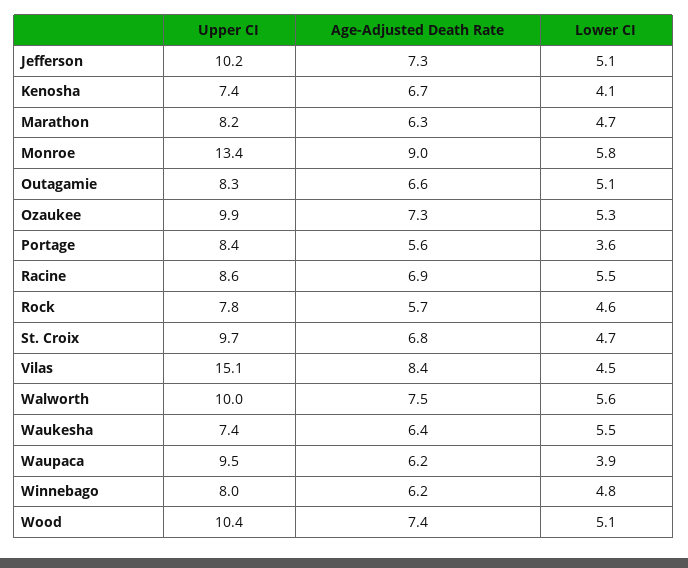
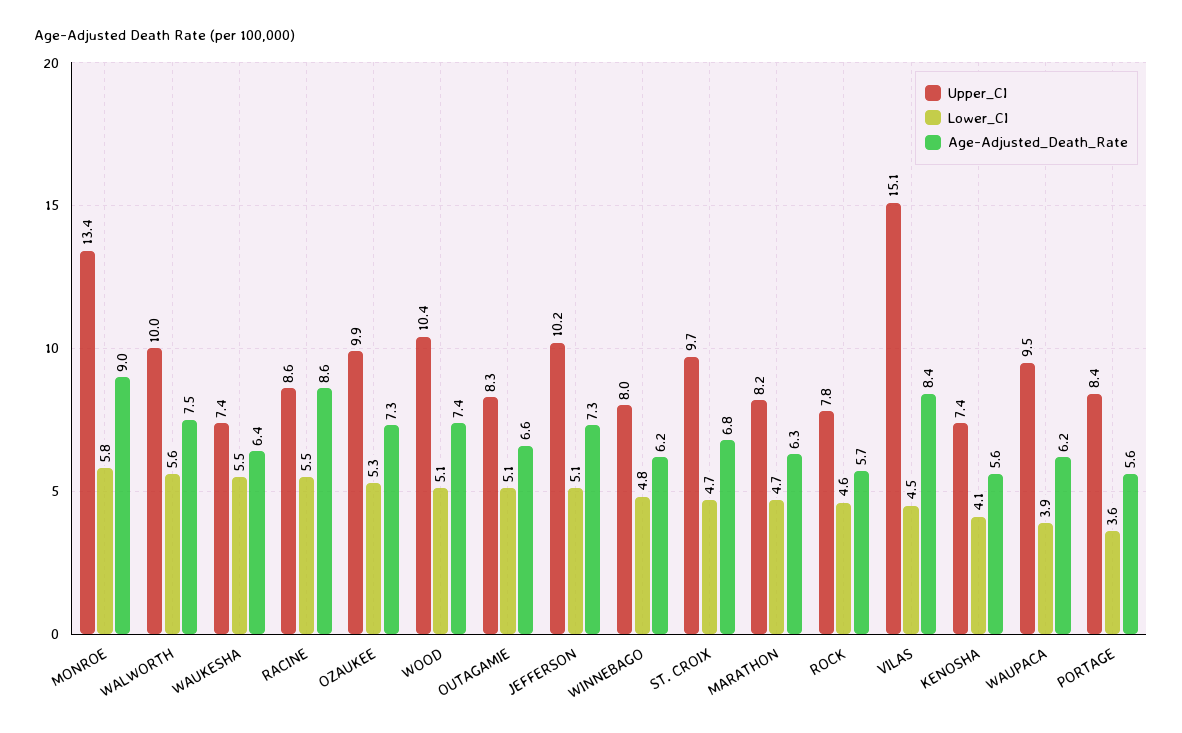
  {
    "Upper CI": {
      "Jefferson": 10.2,
      "Kenosha": 7.4,
      "Marathon": 8.2,
      "Monroe": 13.4,
      "Outagamie": 8.3,
      "Ozaukee": 9.9,
      "Portage": 8.4,
      "Racine": 8.6,
      "Rock": 7.8,
      "St. Croix": 9.7,
      "Vilas": 15.1,
      "Walworth": 10,
      "Waukesha": 7.4,
      "Waupaca": 9.5,
      "Winnebago": 8,
      "Wood": 10.4
    },
    "Age-Adjusted Death Rate": {
      "Jefferson": 7.3,
-     "Kenosha": 6.7,
+     "Kenosha": 5.6,
      "Marathon": 6.3,
      "Monroe": 9,
      "Outagamie": 6.6,
      "Ozaukee": 7.3,
      "Portage": 5.6,
-     "Racine": 6.9,
+     "Racine": 8.6,
      "Rock": 5.7,
      "St. Croix": 6.8,
      "Vilas": 8.4,
      "Walworth": 7.5,
      "Waukesha": 6.4,
      "Waupaca": 6.2,
      "Winnebago": 6.2,
      "Wood": 7.4
    },
    "Lower CI": {
      "Jefferson": 5.1,
      "Kenosha": 4.1,
      "Marathon": 4.7,
      "Monroe": 5.8,
      "Outagamie": 5.1,
      "Ozaukee": 5.3,
      "Portage": 3.6,
      "Racine": 5.5,
      "Rock": 4.6,
      "St. Croix": 4.7,
      "Vilas": 4.5,
      "Walworth": 5.6,
      "Waukesha": 5.5,
      "Waupaca": 3.9,
      "Winnebago": 4.8,
      "Wood": 5.1
    }
  }

